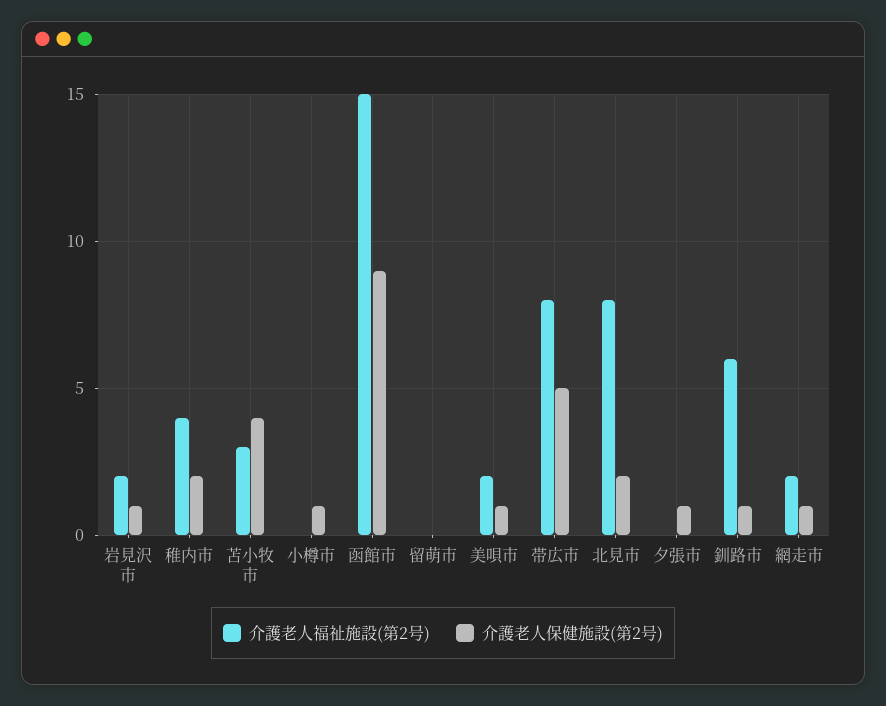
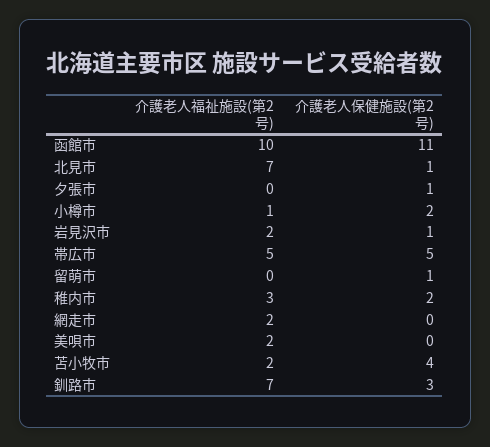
  {
    "介護老人福祉施設(第2号)": {
      "岩見沢市": 2,
-     "稚内市": 4,
+     "稚内市": 3,
-     "苫小牧市": 3,
+     "苫小牧市": 2,
-     "小樽市": 0,
+     "小樽市": 1,
-     "函館市": 15,
+     "函館市": 10,
      "留萌市": 0,
      "美唄市": 2,
-     "帯広市": 8,
+     "帯広市": 5,
-     "北見市": 8,
+     "北見市": 7,
      "夕張市": 0,
-     "釧路市": 6,
+     "釧路市": 7,
      "網走市": 2
    },
    "介護老人保健施設(第2号)": {
      "岩見沢市": 1,
      "稚内市": 2,
      "苫小牧市": 4,
-     "小樽市": 1,
+     "小樽市": 2,
-     "函館市": 9,
+     "函館市": 11,
-     "留萌市": 0,
+     "留萌市": 1,
-     "美唄市": 1,
+     "美唄市": 0,
      "帯広市": 5,
-     "北見市": 2,
+     "北見市": 1,
      "夕張市": 1,
-     "釧路市": 1,
+     "釧路市": 3,
-     "網走市": 1
+     "網走市": 0
    }
  }

